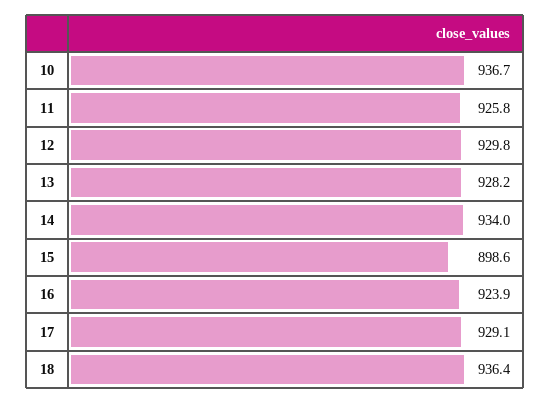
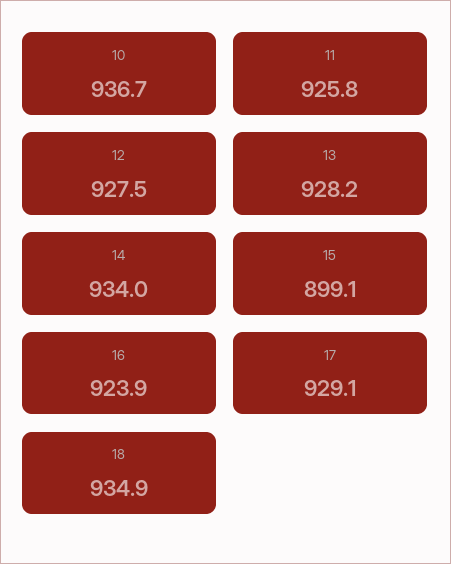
  {
    "10": 936.7,
    "11": 925.8,
-   "12": 929.8,
+   "12": 927.5,
    "13": 928.2,
    "14": 934,
-   "15": 898.6,
+   "15": 899.1,
    "16": 923.9,
    "17": 929.1,
-   "18": 936.4
+   "18": 934.9
  }

